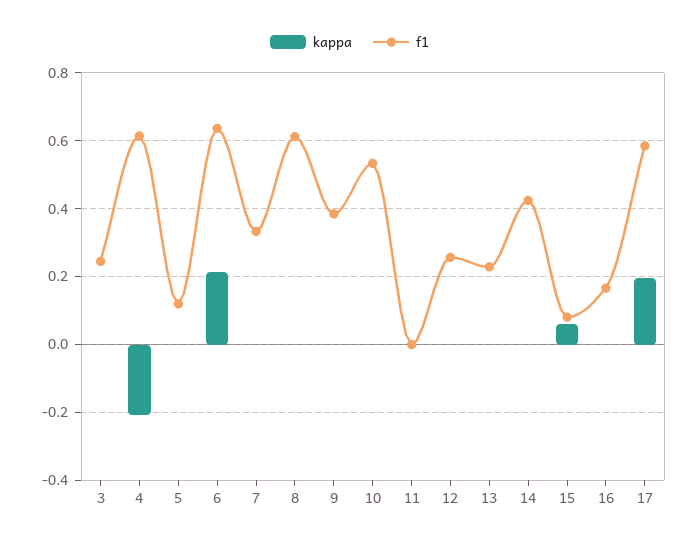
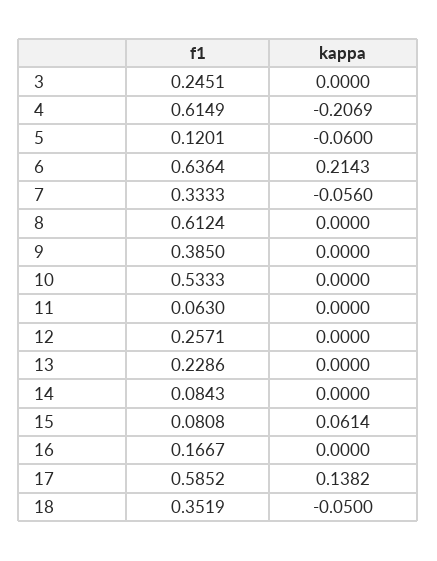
  {
    "kappa": {
      "3": 0,
      "4": -0.2069,
-     "5": 0,
+     "5": -0.06,
      "6": 0.2143,
-     "7": 0,
+     "7": -0.056,
      "8": 0,
      "9": 0,
      "10": 0,
      "11": 0,
      "12": 0,
      "13": 0,
      "14": 0,
      "15": 0.0614,
      "16": 0,
-     "17": 0.2
+     "17": 0.1382,
+     "18": -0.05
    },
    "f1": {
      "3": 0.2451,
      "4": 0.6149,
      "5": 0.1201,
      "6": 0.6364,
      "7": 0.3333,
      "8": 0.6124,
      "9": 0.385,
      "10": 0.5333,
-     "11": 0,
+     "11": 0.063,
      "12": 0.2571,
      "13": 0.2286,
-     "14": 0.42,
+     "14": 0.0843,
      "15": 0.0808,
      "16": 0.1667,
-     "17": 0.5852
+     "17": 0.5852,
+     "18": 0.3519
    }
  }

